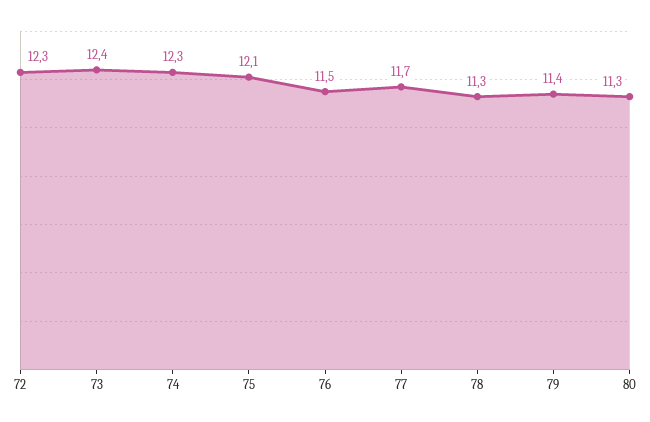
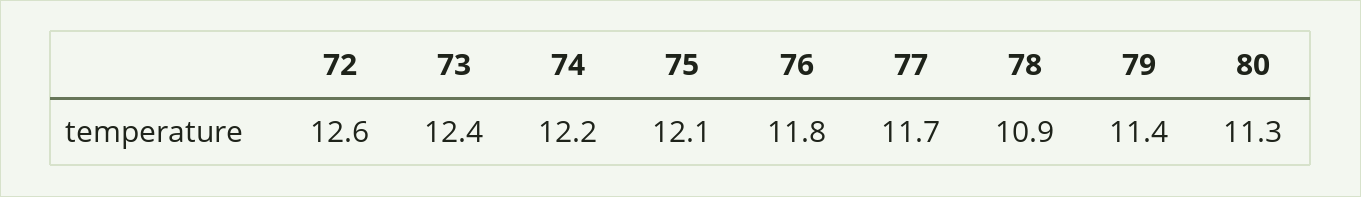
  {
-   "72": 12.3,
+   "72": 12.6,
    "73": 12.4,
-   "74": 12.3,
+   "74": 12.2,
    "75": 12.1,
-   "76": 11.5,
+   "76": 11.8,
    "77": 11.7,
-   "78": 11.3,
+   "78": 10.9,
    "79": 11.4,
    "80": 11.3
  }

